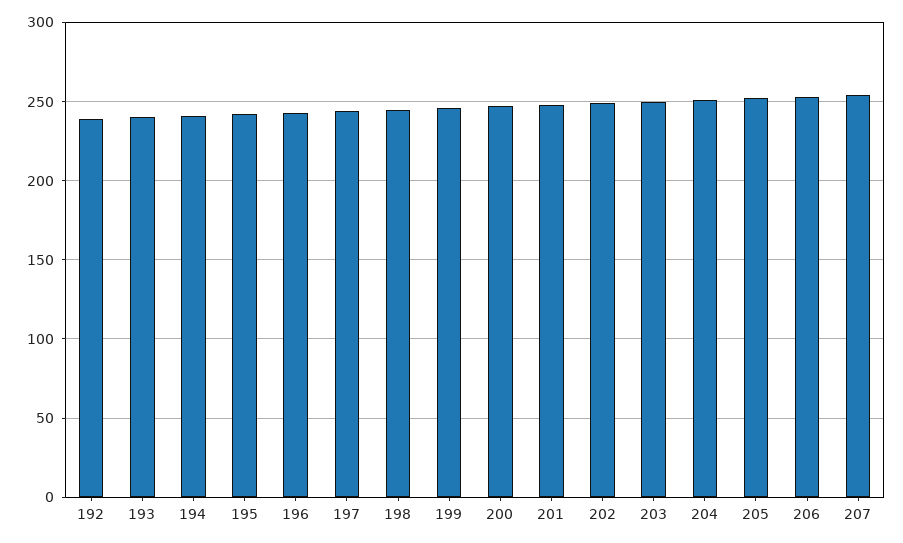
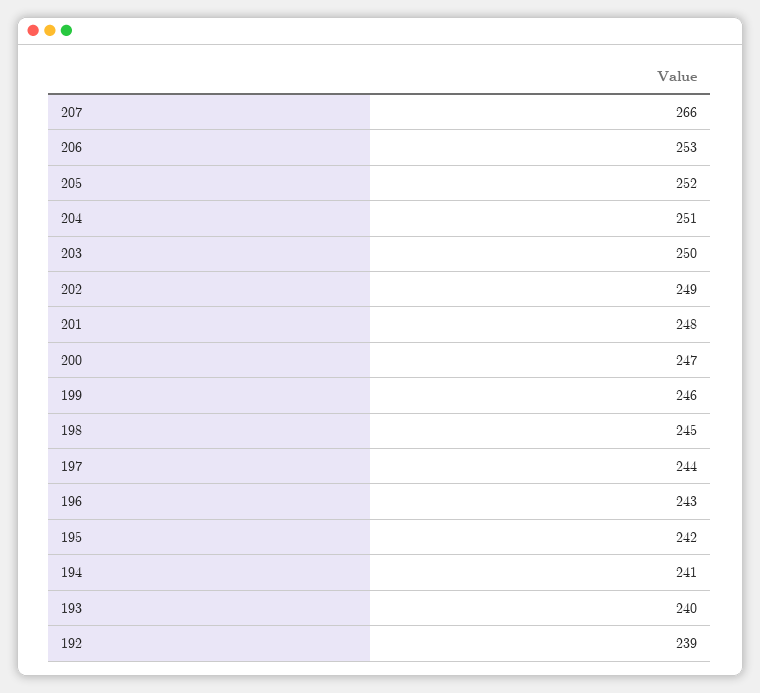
  {
    "192": 239,
    "193": 240,
    "194": 241,
    "195": 242,
    "196": 243,
    "197": 244,
    "198": 245,
    "199": 246,
    "200": 247,
    "201": 248,
    "202": 249,
    "203": 250,
    "204": 251,
    "205": 252,
    "206": 253,
-   "207": 255
+   "207": 266
  }

